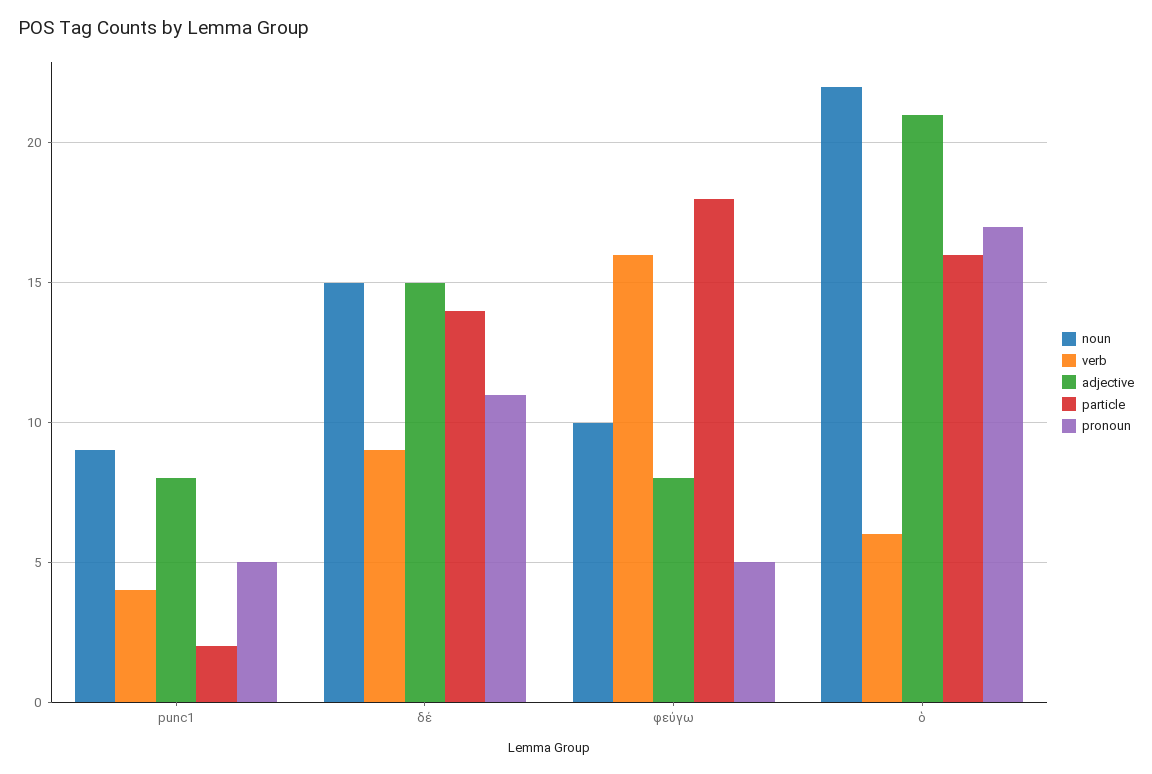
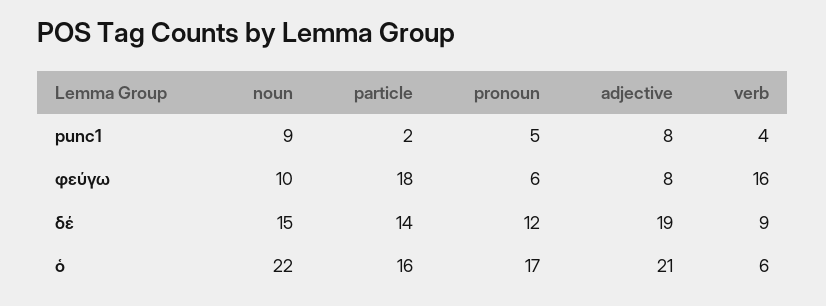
  {
    "noun": {
      "punc1": 9,
      "δέ": 15,
      "φεύγω": 10,
      "ὁ": 22
    },
    "verb": {
      "punc1": 4,
      "δέ": 9,
      "φεύγω": 16,
      "ὁ": 6
    },
    "adjective": {
      "punc1": 8,
-     "δέ": 15,
+     "δέ": 19,
      "φεύγω": 8,
      "ὁ": 21
    },
    "particle": {
      "punc1": 2,
      "δέ": 14,
      "φεύγω": 18,
      "ὁ": 16
    },
    "pronoun": {
      "punc1": 5,
-     "δέ": 11,
+     "δέ": 12,
-     "φεύγω": 5,
+     "φεύγω": 6,
      "ὁ": 17
    }
  }

